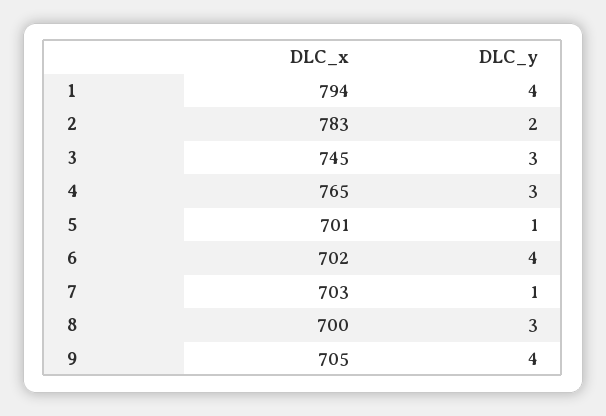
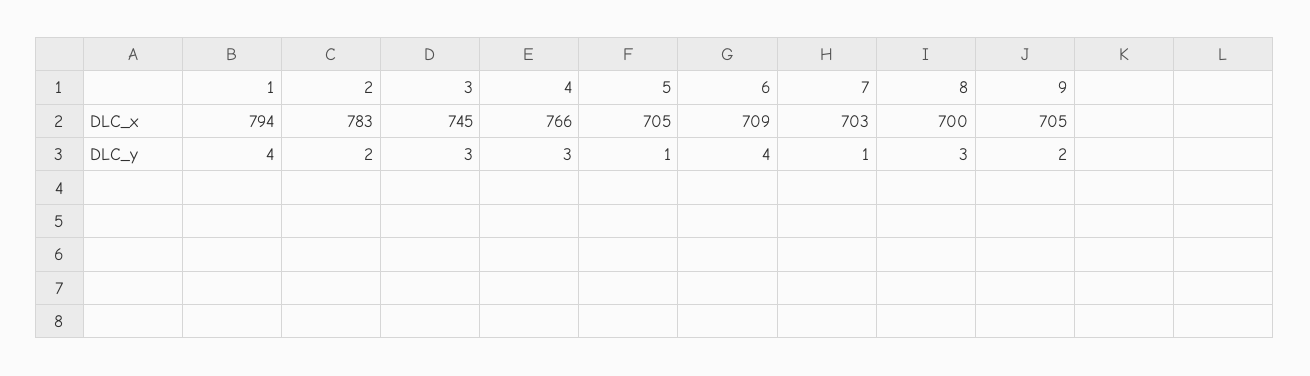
  {
    "DLC_x": {
      "1": 794,
      "2": 783,
      "3": 745,
-     "4": 765,
+     "4": 766,
-     "5": 701,
+     "5": 705,
-     "6": 702,
+     "6": 709,
      "7": 703,
      "8": 700,
      "9": 705
    },
    "DLC_y": {
      "1": 4,
      "2": 2,
      "3": 3,
      "4": 3,
      "5": 1,
      "6": 4,
      "7": 1,
      "8": 3,
-     "9": 4
+     "9": 2
    }
  }

